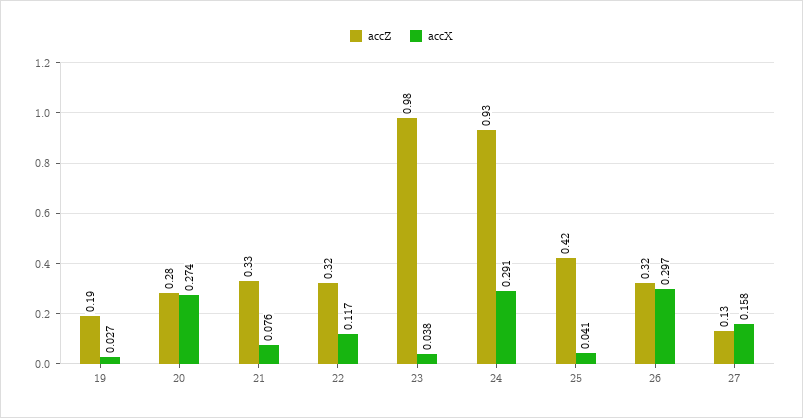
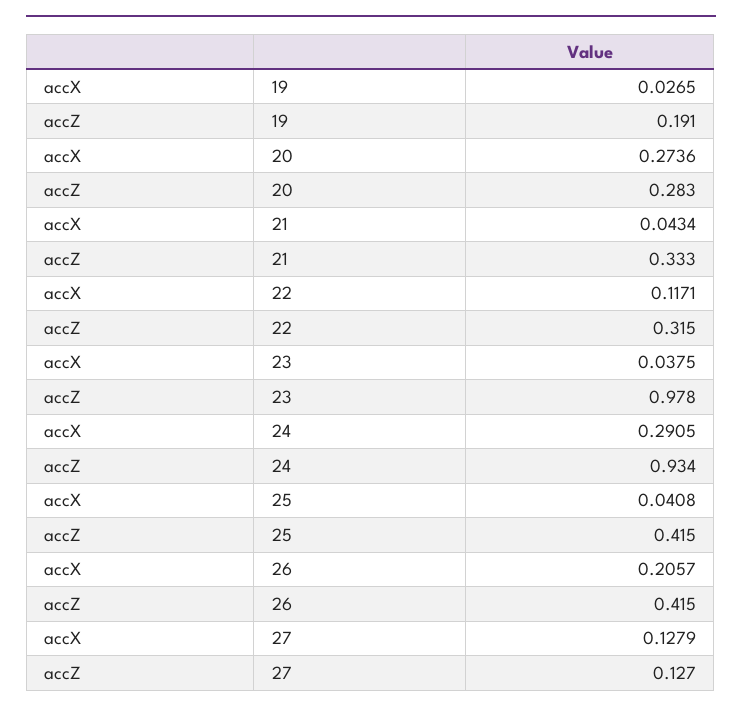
  {
    "accZ": {
      "19": 0.191,
      "20": 0.283,
      "21": 0.333,
      "22": 0.315,
      "23": 0.978,
      "24": 0.934,
      "25": 0.415,
-     "26": 0.32,
+     "26": 0.415,
      "27": 0.127
    },
    "accX": {
      "19": 0.0265,
      "20": 0.2736,
-     "21": 0.076,
+     "21": 0.0434,
      "22": 0.1171,
      "23": 0.0375,
      "24": 0.2905,
      "25": 0.0408,
-     "26": 0.297,
+     "26": 0.2057,
-     "27": 0.158
+     "27": 0.1279
    }
  }

